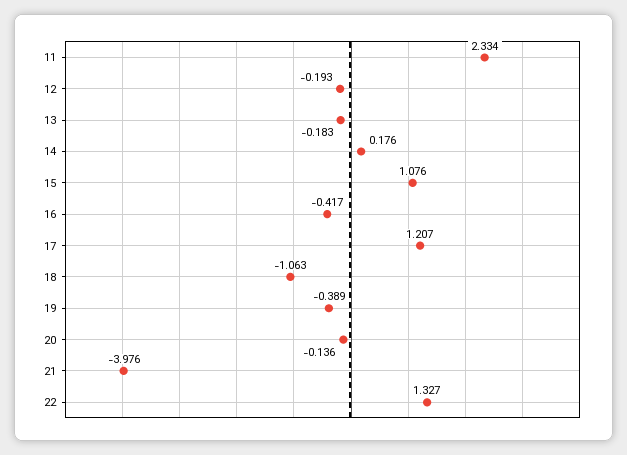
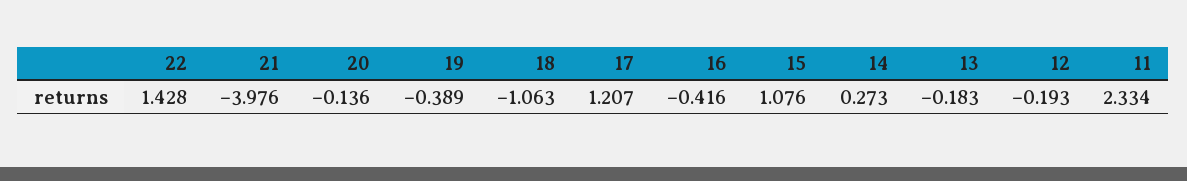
  {
    "11": 2.334,
    "12": -0.193,
    "13": -0.183,
-   "14": 0.176,
+   "14": 0.273,
    "15": 1.076,
-   "16": -0.417,
+   "16": -0.416,
    "17": 1.207,
    "18": -1.063,
    "19": -0.389,
    "20": -0.136,
    "21": -3.976,
-   "22": 1.327
+   "22": 1.428
  }

